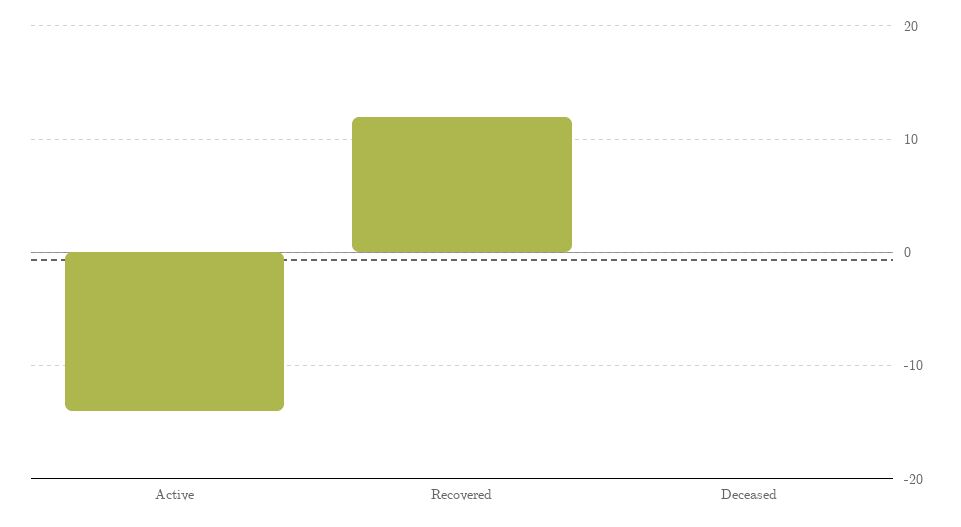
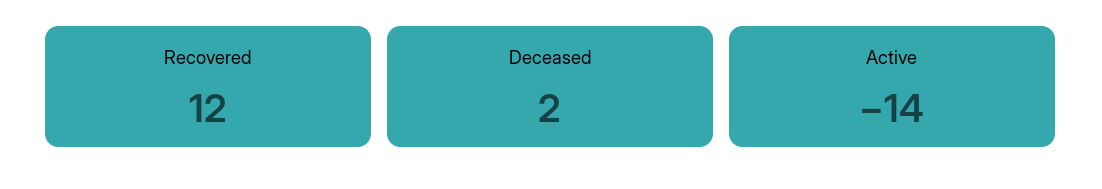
  {
    "Active": -14,
    "Recovered": 12,
-   "Deceased": 0
+   "Deceased": 2
  }

